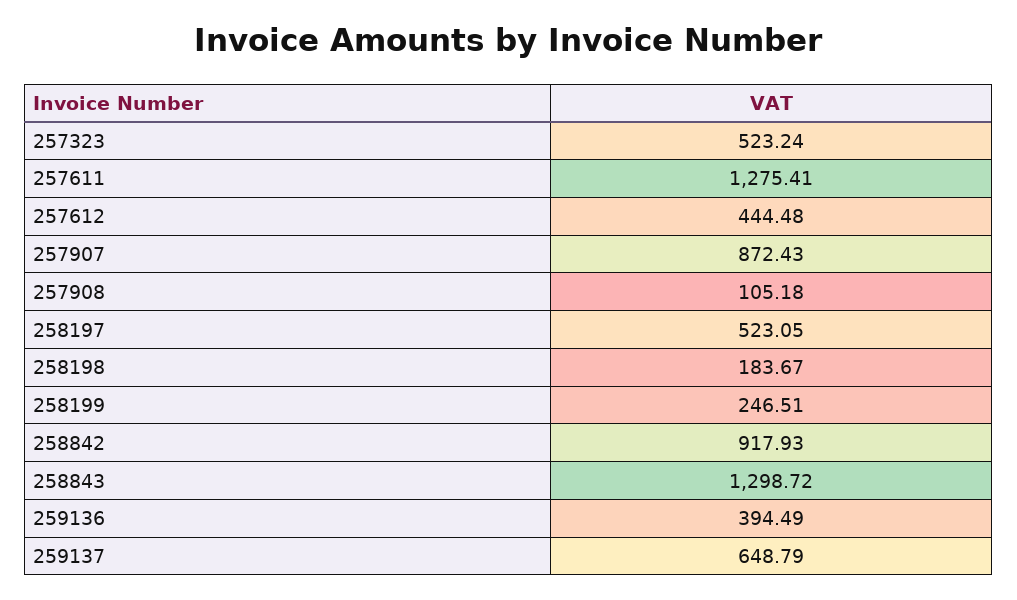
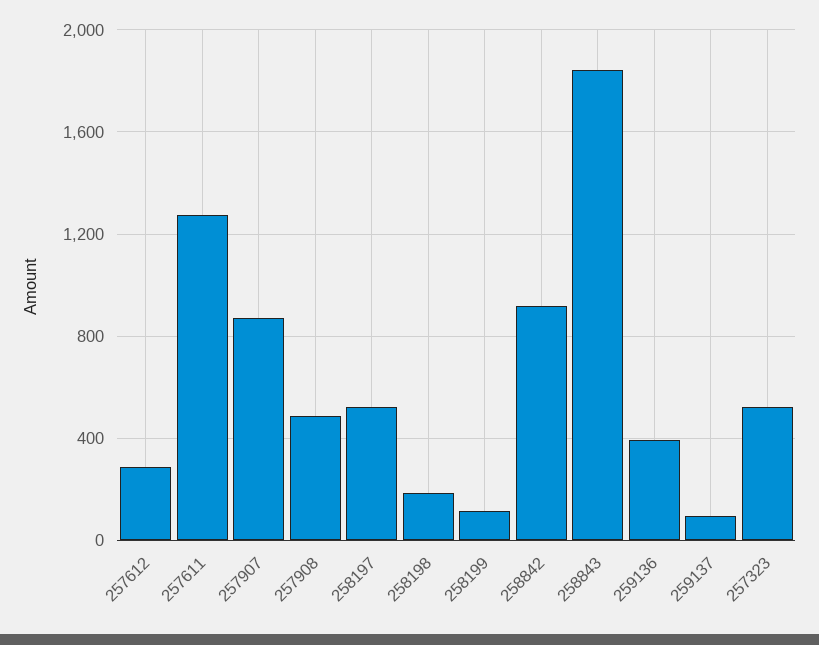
  {
    "257323": 523.24,
    "257611": 1275.41,
-   "257612": 444.48,
+   "257612": 300,
    "257907": 872.43,
-   "257908": 105.18,
+   "257908": 500,
    "258197": 523.05,
    "258198": 183.67,
-   "258199": 246.51,
+   "258199": 100,
    "258842": 917.93,
-   "258843": 1298.72,
+   "258843": 1850,
    "259136": 394.49,
-   "259137": 648.79
+   "259137": 100
  }

